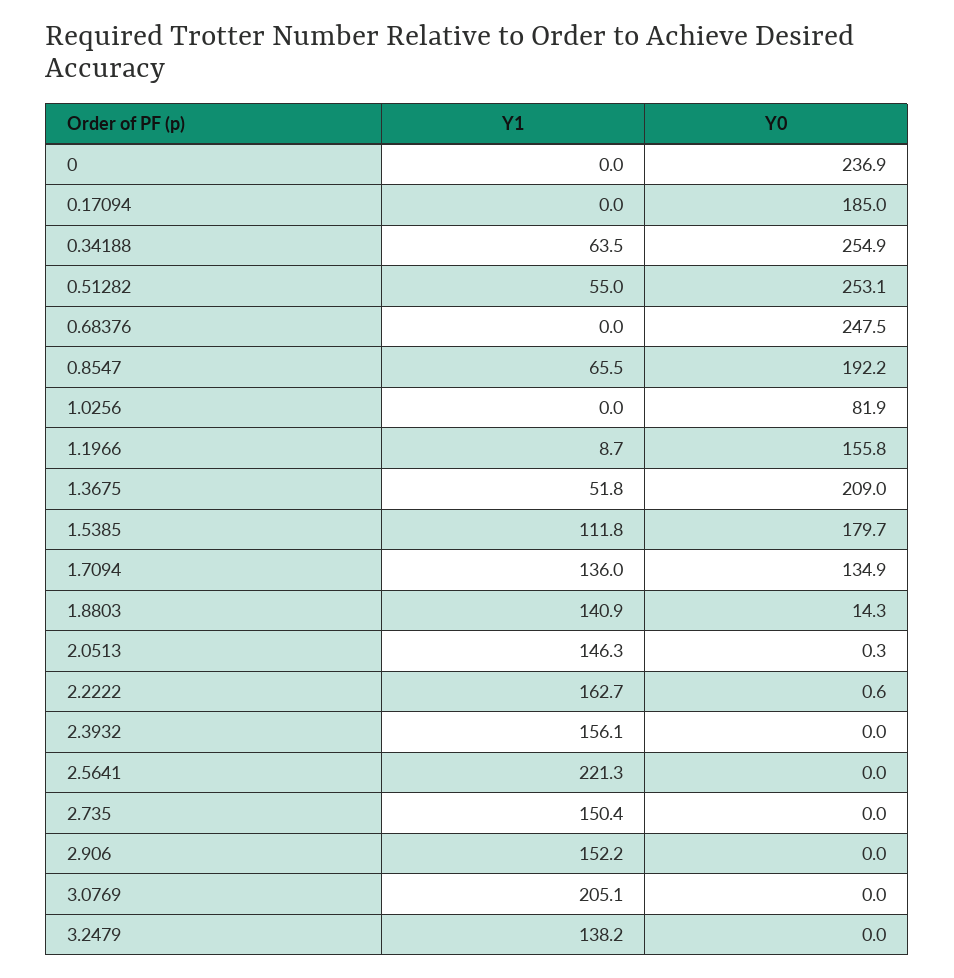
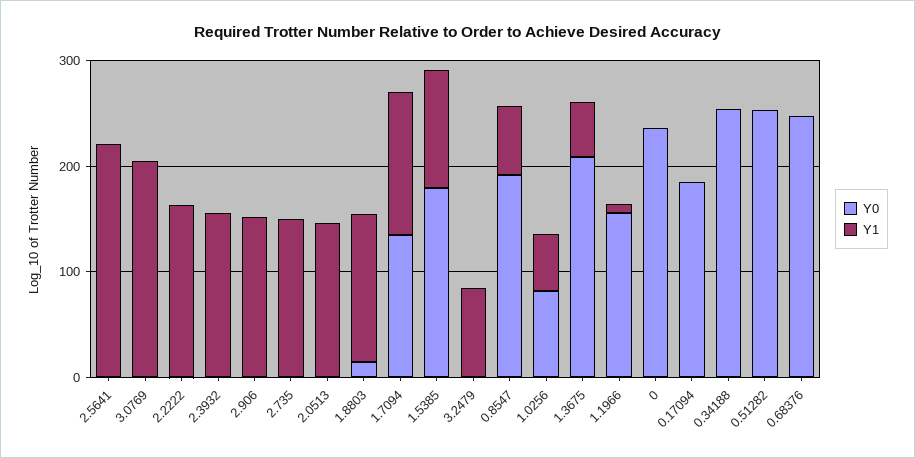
  {
    "Y1": {
      "0": 0,
      "0.17094": 0,
-     "0.34188": 63.5,
+     "0.34188": 0,
-     "0.51282": 55,
+     "0.51282": 0,
      "0.68376": 0,
      "0.8547": 65.5,
-     "1.0256": 0,
+     "1.0256": 60,
      "1.1966": 8.7,
      "1.3675": 51.8,
      "1.5385": 111.8,
      "1.7094": 136,
      "1.8803": 140.9,
      "2.0513": 146.3,
      "2.2222": 162.7,
      "2.3932": 156.1,
      "2.5641": 221.3,
      "2.735": 150.4,
      "2.906": 152.2,
      "3.0769": 205.1,
-     "3.2479": 138.2
+     "3.2479": 80
    },
    "Y0": {
      "0": 236.9,
      "0.17094": 185,
      "0.34188": 254.9,
      "0.51282": 253.1,
      "0.68376": 247.5,
      "0.8547": 192.2,
      "1.0256": 81.9,
      "1.1966": 155.8,
      "1.3675": 209,
      "1.5385": 179.7,
      "1.7094": 134.9,
      "1.8803": 14.3,
      "2.0513": 0.3,
      "2.2222": 0.6,
      "2.3932": 0,
      "2.5641": 0,
      "2.735": 0,
      "2.906": 0,
      "3.0769": 0,
      "3.2479": 0
    }
  }

